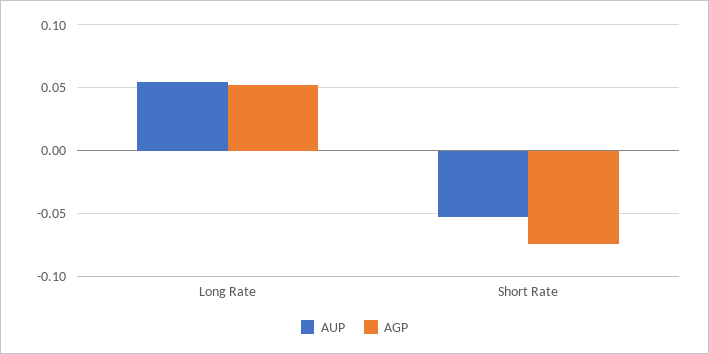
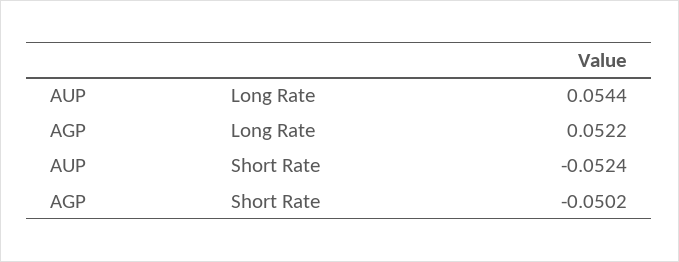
  {
    "AUP": {
      "Long Rate": 0.0544,
      "Short Rate": -0.0524
    },
    "AGP": {
      "Long Rate": 0.0522,
-     "Short Rate": -0.075
+     "Short Rate": -0.0502
    }
  }

